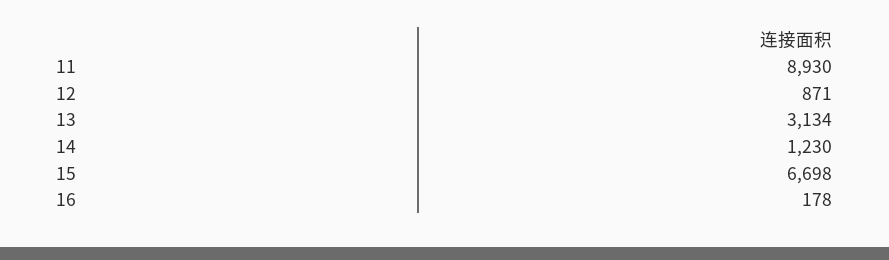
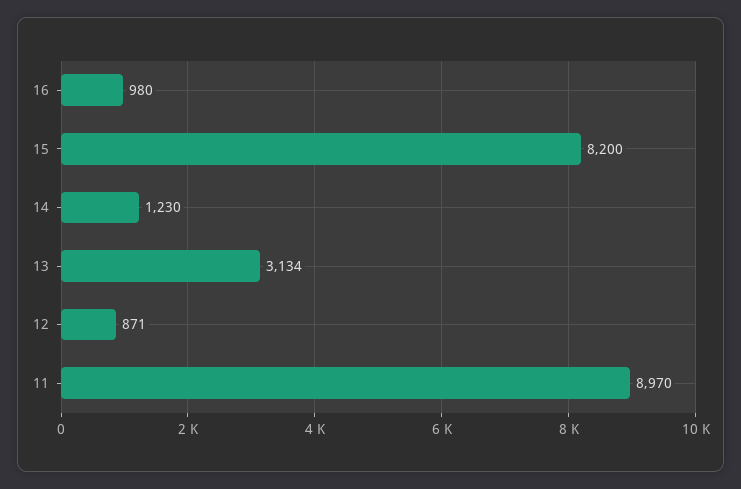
  {
-   "11": 8930,
+   "11": 8970,
    "12": 871,
    "13": 3134,
    "14": 1230,
-   "15": 6698,
+   "15": 8200,
-   "16": 178
+   "16": 980
  }

